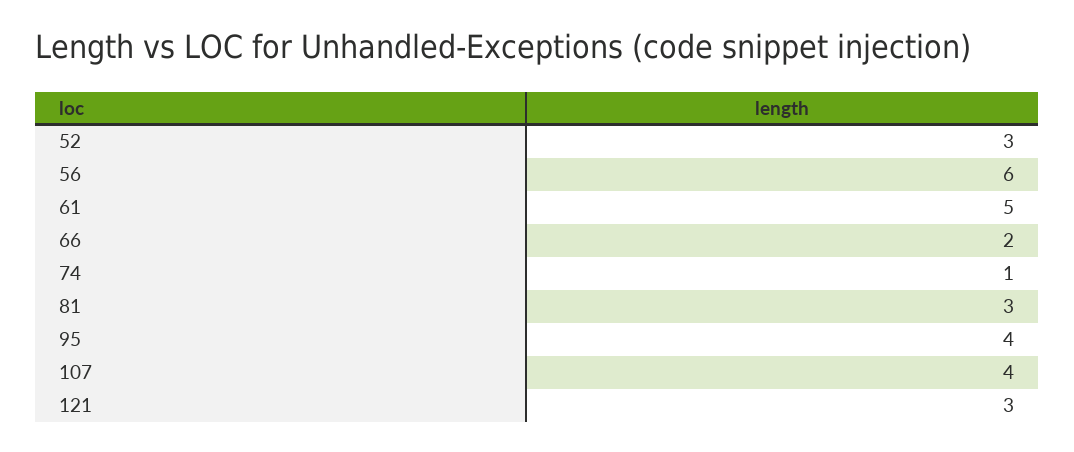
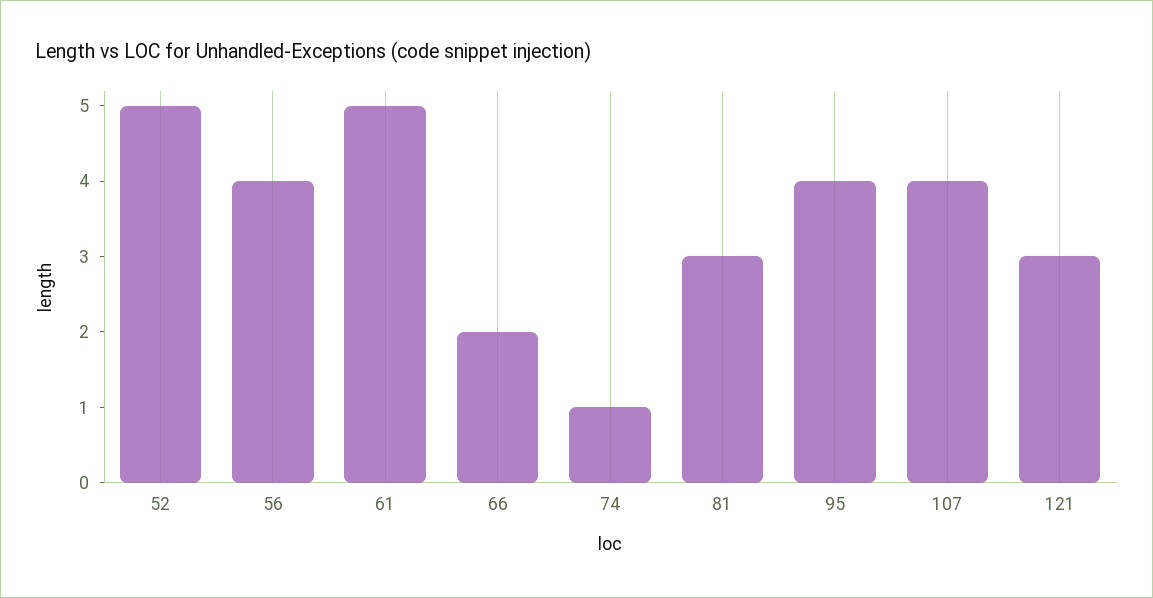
  {
-   "52": 3,
+   "52": 5,
-   "56": 6,
+   "56": 4,
    "61": 5,
    "66": 2,
    "74": 1,
    "81": 3,
    "95": 4,
    "107": 4,
    "121": 3
  }

